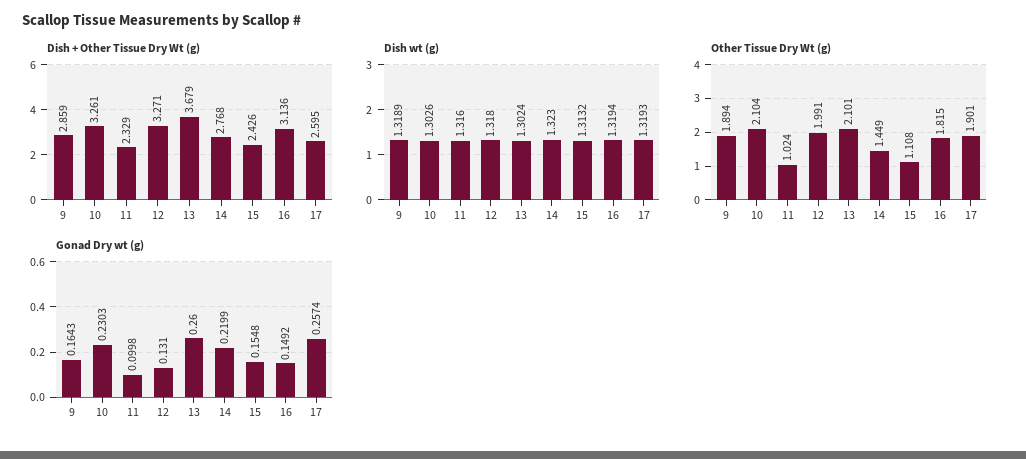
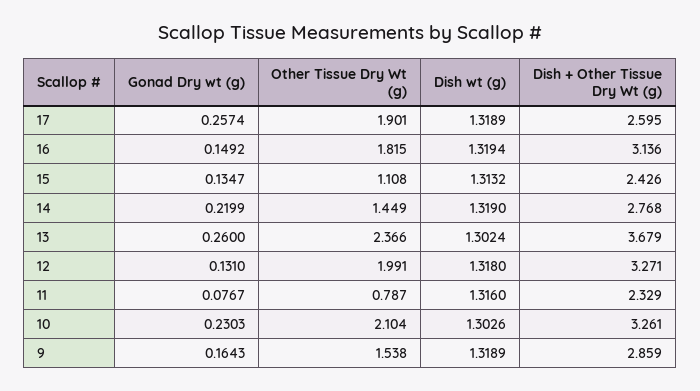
  {
    "Dish + Other Tissue Dry Wt (g)": {
      "9": 2.859,
      "10": 3.261,
      "11": 2.329,
      "12": 3.271,
      "13": 3.679,
      "14": 2.768,
      "15": 2.426,
      "16": 3.136,
      "17": 2.595
    },
    "Dish wt (g)": {
      "9": 1.3189,
      "10": 1.3026,
      "11": 1.316,
      "12": 1.318,
      "13": 1.3024,
-     "14": 1.323,
+     "14": 1.319,
      "15": 1.3132,
      "16": 1.3194,
-     "17": 1.3193
+     "17": 1.3189
    },
    "Other Tissue Dry Wt (g)": {
-     "9": 1.894,
+     "9": 1.538,
      "10": 2.104,
-     "11": 1.024,
+     "11": 0.787,
      "12": 1.991,
-     "13": 2.101,
+     "13": 2.366,
      "14": 1.449,
      "15": 1.108,
      "16": 1.815,
      "17": 1.901
    },
    "Gonad Dry wt (g)": {
      "9": 0.1643,
      "10": 0.2303,
-     "11": 0.0998,
+     "11": 0.0767,
      "12": 0.131,
      "13": 0.26,
      "14": 0.2199,
-     "15": 0.1548,
+     "15": 0.1347,
      "16": 0.1492,
      "17": 0.2574
    }
  }

